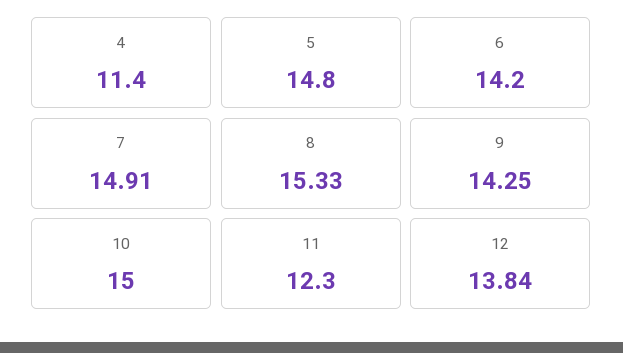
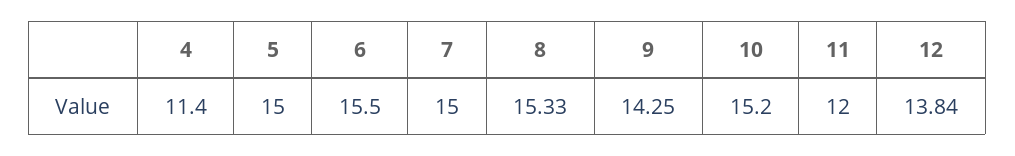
  {
    "4": 11.4,
-   "5": 14.8,
+   "5": 15,
-   "6": 14.2,
+   "6": 15.5,
-   "7": 14.91,
+   "7": 15,
    "8": 15.33,
    "9": 14.25,
-   "10": 15,
+   "10": 15.2,
-   "11": 12.3,
+   "11": 12,
    "12": 13.84
  }

